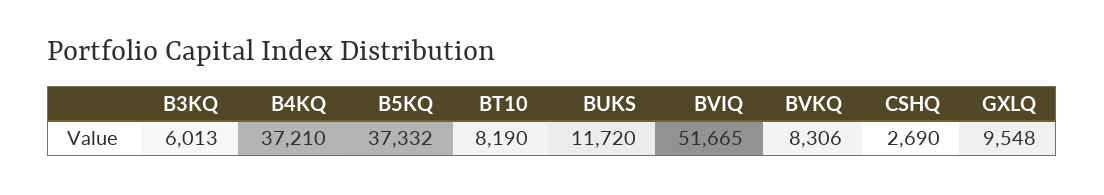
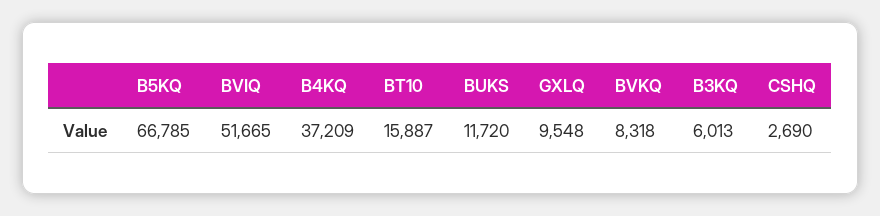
  {
    "B3KQ": 6013,
-   "B4KQ": 37210,
+   "B4KQ": 37209,
-   "B5KQ": 37332,
+   "B5KQ": 66785,
-   "BT10": 8190,
+   "BT10": 15887,
    "BUKS": 11720,
    "BVIQ": 51665,
-   "BVKQ": 8306,
+   "BVKQ": 8318,
    "CSHQ": 2690,
    "GXLQ": 9548
  }

